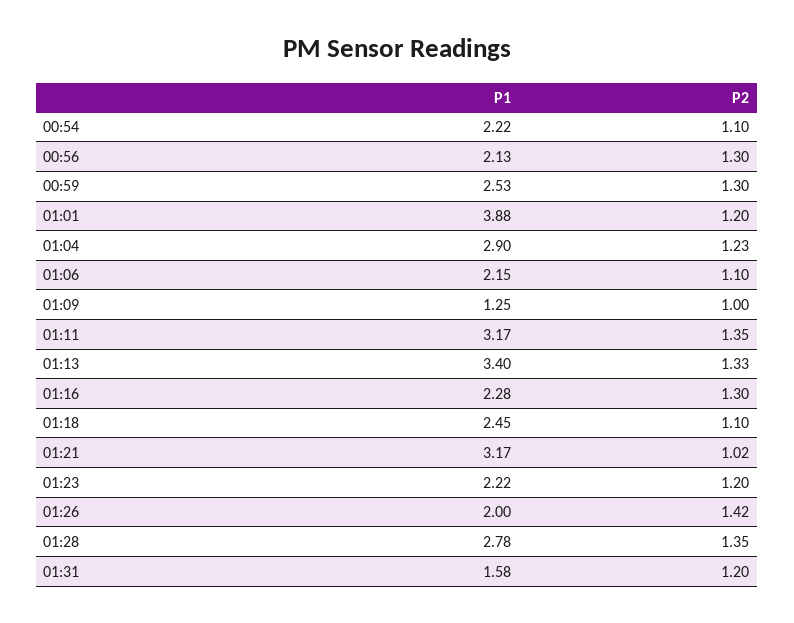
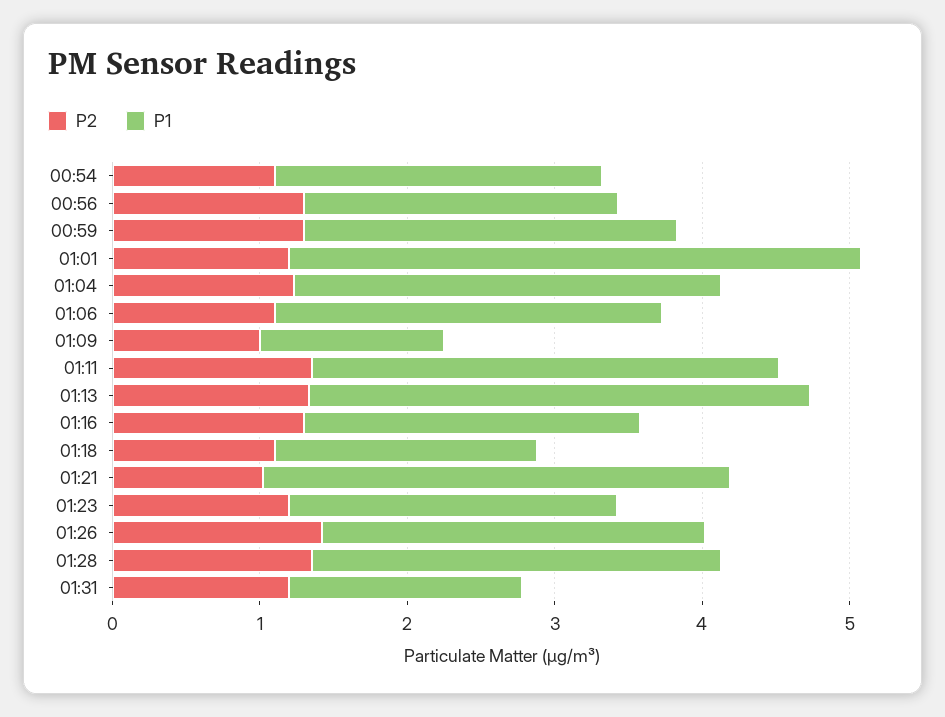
  {
    "P1": {
      "00:54": 2.22,
      "00:56": 2.13,
      "00:59": 2.53,
      "01:01": 3.88,
      "01:04": 2.9,
-     "01:06": 2.15,
+     "01:06": 2.6,
      "01:09": 1.25,
      "01:11": 3.17,
      "01:13": 3.4,
      "01:16": 2.28,
-     "01:18": 2.45,
+     "01:18": 1.8,
      "01:21": 3.17,
      "01:23": 2.22,
-     "01:26": 2,
+     "01:26": 2.6,
      "01:28": 2.78,
      "01:31": 1.58
    },
    "P2": {
      "00:54": 1.1,
      "00:56": 1.3,
      "00:59": 1.3,
      "01:01": 1.2,
      "01:04": 1.23,
      "01:06": 1.1,
      "01:09": 1,
      "01:11": 1.35,
      "01:13": 1.33,
      "01:16": 1.3,
      "01:18": 1.1,
      "01:21": 1.02,
      "01:23": 1.2,
      "01:26": 1.42,
      "01:28": 1.35,
      "01:31": 1.2
    }
  }

